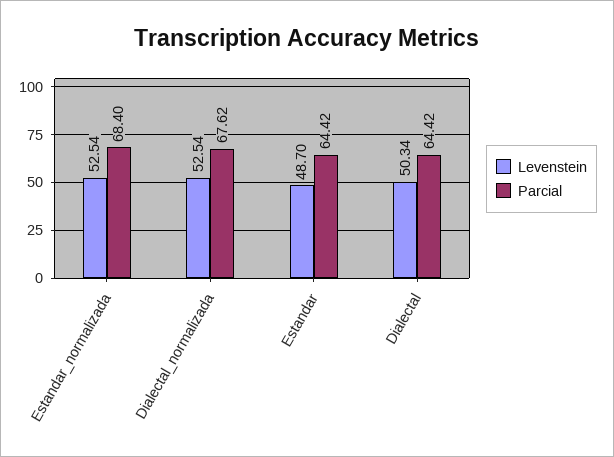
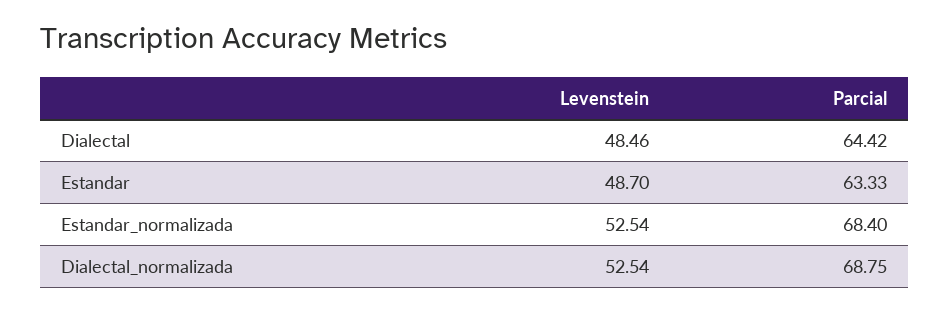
  {
    "Levenstein": {
      "Estandar_normalizada": 52.54,
      "Dialectal_normalizada": 52.54,
      "Estandar": 48.7,
-     "Dialectal": 50.34
+     "Dialectal": 48.46
    },
    "Parcial": {
      "Estandar_normalizada": 68.4,
-     "Dialectal_normalizada": 67.62,
+     "Dialectal_normalizada": 68.75,
-     "Estandar": 64.42,
+     "Estandar": 63.33,
      "Dialectal": 64.42
    }
  }

